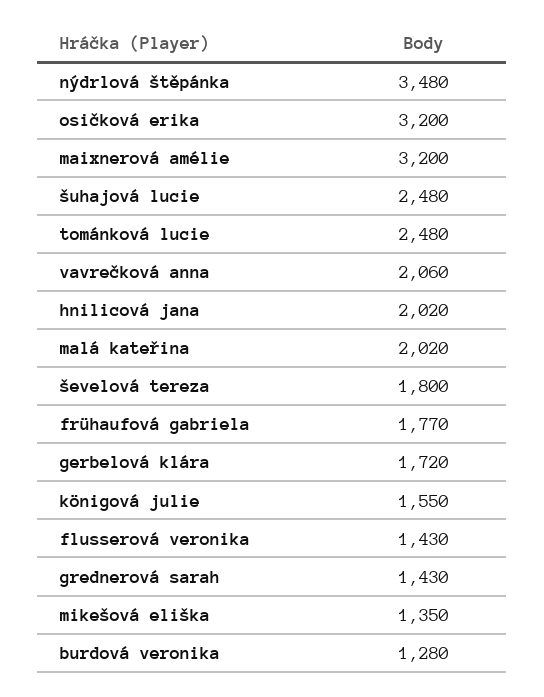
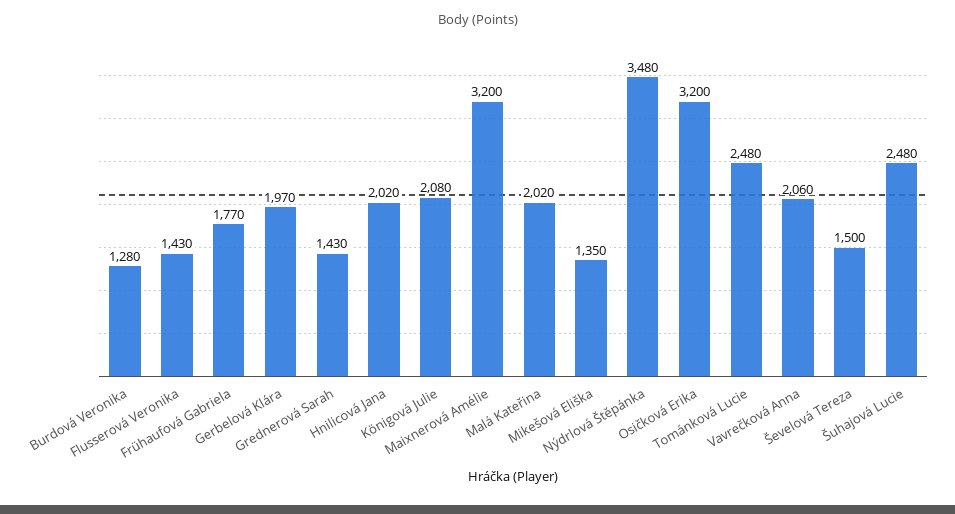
  {
    "nýdrlová štěpánka": 3480,
    "osičková erika": 3200,
    "maixnerová amélie": 3200,
    "šuhajová lucie": 2480,
    "tománková lucie": 2480,
    "vavrečková anna": 2060,
    "hnilicová jana": 2020,
    "malá kateřina": 2020,
-   "ševelová tereza": 1800,
+   "ševelová tereza": 1500,
    "frühaufová gabriela": 1770,
-   "gerbelová klára": 1720,
+   "gerbelová klára": 1970,
-   "königová julie": 1550,
+   "königová julie": 2080,
    "flusserová veronika": 1430,
    "grednerová sarah": 1430,
    "mikešová eliška": 1350,
    "burdová veronika": 1280
  }

